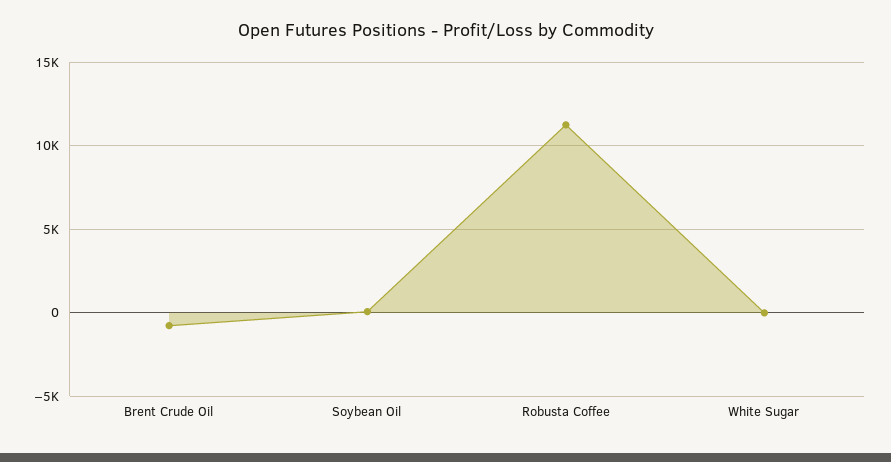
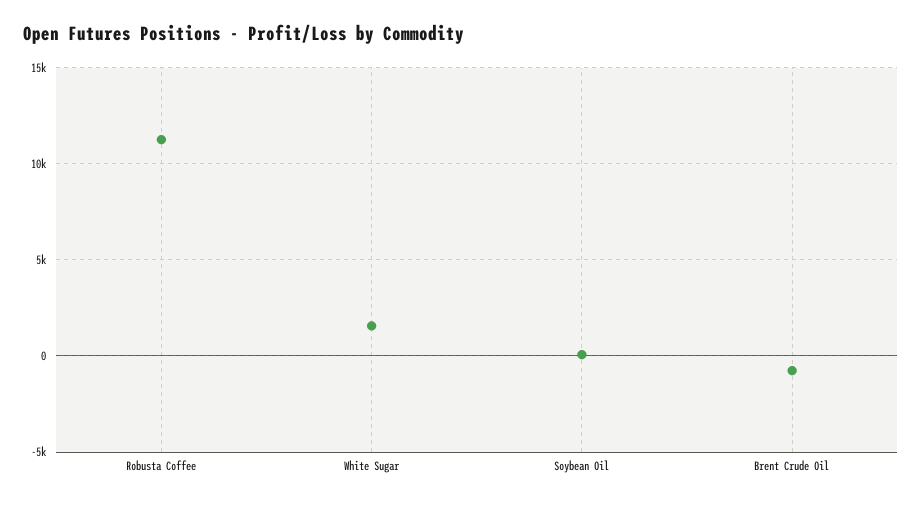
  {
    "Brent Crude Oil": -1000,
    "Soybean Oil": 0,
    "Robusta Coffee": 11500,
-   "White Sugar": 0
+   "White Sugar": 1500
  }

